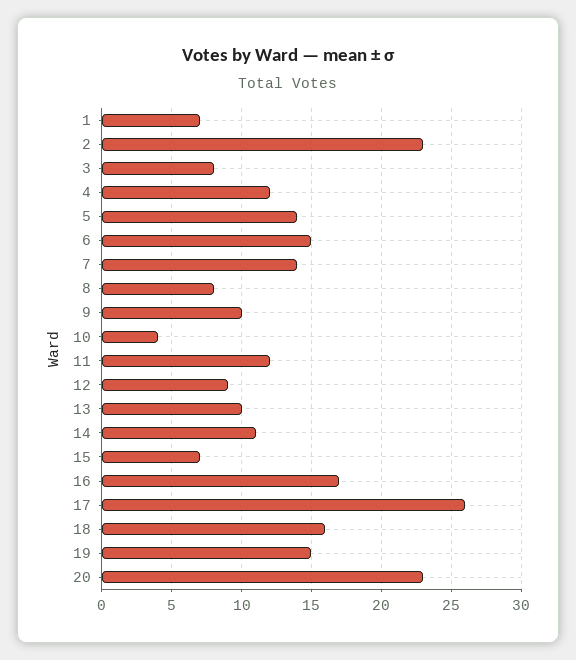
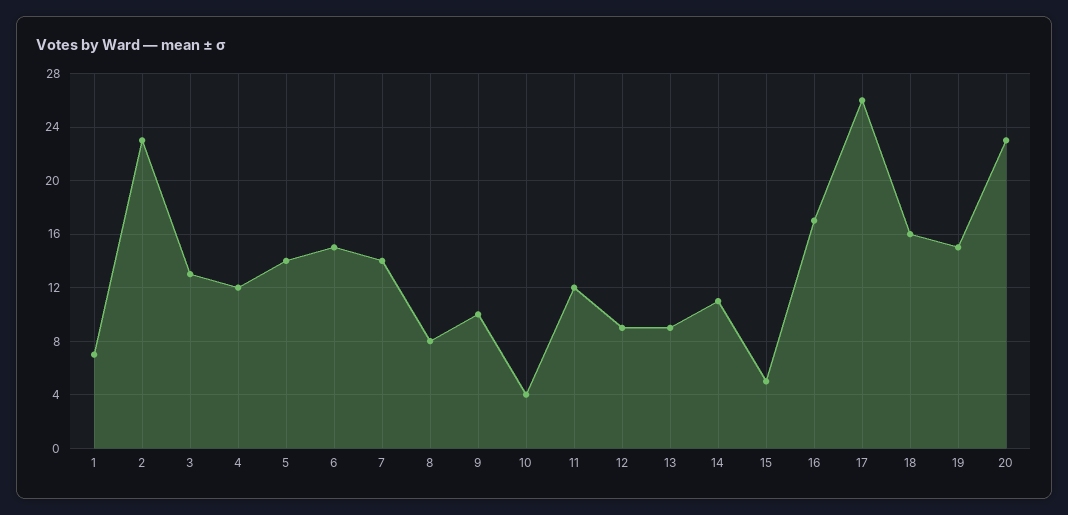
  {
    "1": 7,
    "2": 23,
-   "3": 8,
+   "3": 13,
    "4": 12,
    "5": 14,
    "6": 15,
    "7": 14,
    "8": 8,
    "9": 10,
    "10": 4,
    "11": 12,
    "12": 9,
-   "13": 10,
+   "13": 9,
    "14": 11,
-   "15": 7,
+   "15": 5,
    "16": 17,
    "17": 26,
    "18": 16,
    "19": 15,
    "20": 23
  }

